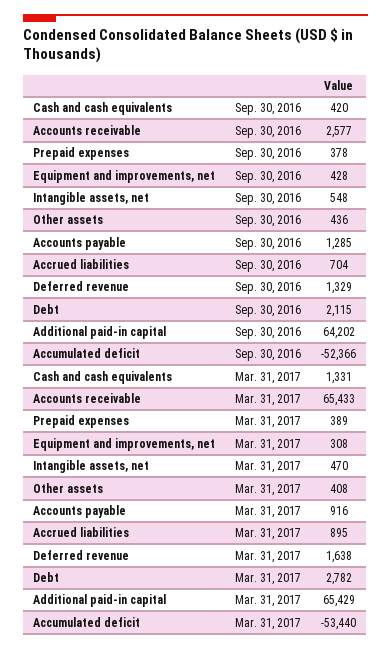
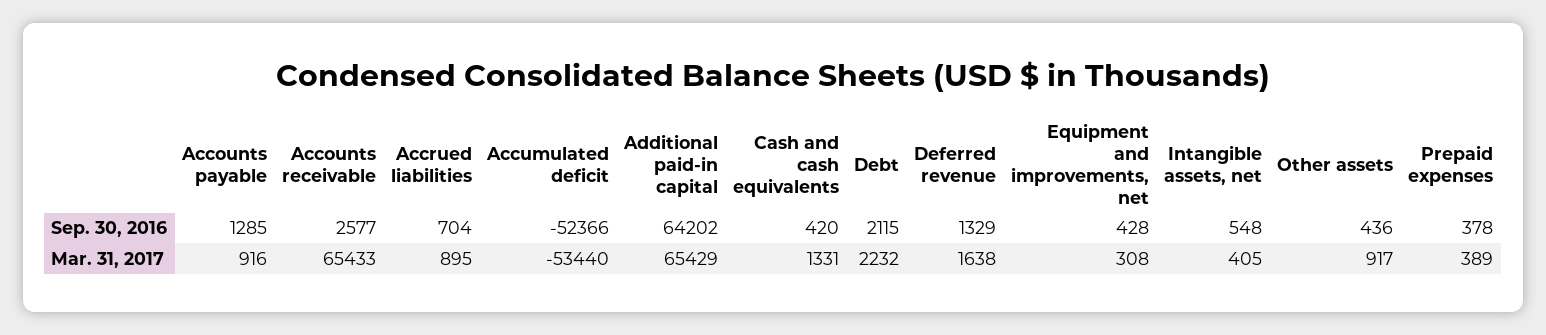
  {
    "Cash and cash equivalents": {
      "Sep. 30, 2016": 420,
      "Mar. 31, 2017": 1331
    },
    "Accounts receivable": {
      "Sep. 30, 2016": 2577,
      "Mar. 31, 2017": 65433
    },
    "Prepaid expenses": {
      "Sep. 30, 2016": 378,
      "Mar. 31, 2017": 389
    },
    "Equipment and improvements, net": {
      "Sep. 30, 2016": 428,
      "Mar. 31, 2017": 308
    },
    "Intangible assets, net": {
      "Sep. 30, 2016": 548,
-     "Mar. 31, 2017": 470
+     "Mar. 31, 2017": 405
    },
    "Other assets": {
      "Sep. 30, 2016": 436,
-     "Mar. 31, 2017": 408
+     "Mar. 31, 2017": 917
    },
    "Accounts payable": {
      "Sep. 30, 2016": 1285,
      "Mar. 31, 2017": 916
    },
    "Accrued liabilities": {
      "Sep. 30, 2016": 704,
      "Mar. 31, 2017": 895
    },
    "Deferred revenue": {
      "Sep. 30, 2016": 1329,
      "Mar. 31, 2017": 1638
    },
    "Debt": {
      "Sep. 30, 2016": 2115,
-     "Mar. 31, 2017": 2782
+     "Mar. 31, 2017": 2232
    },
    "Additional paid-in capital": {
      "Sep. 30, 2016": 64202,
      "Mar. 31, 2017": 65429
    },
    "Accumulated deficit": {
      "Sep. 30, 2016": -52366,
      "Mar. 31, 2017": -53440
    }
  }

